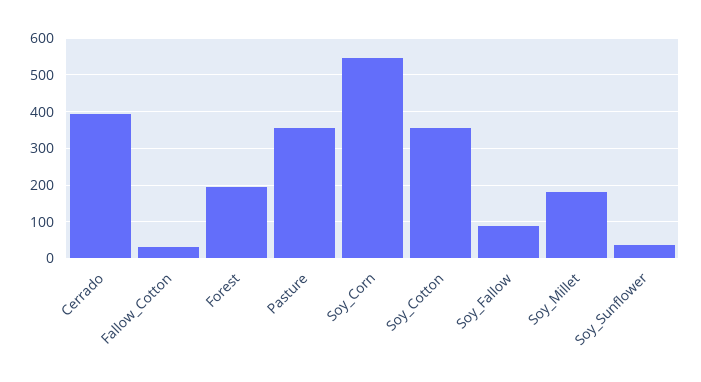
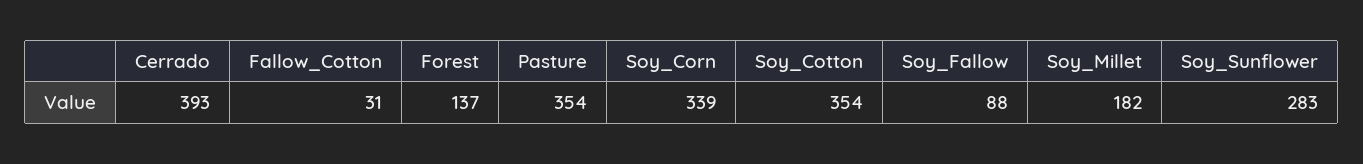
  {
    "Cerrado": 393,
    "Fallow_Cotton": 31,
-   "Forest": 200,
+   "Forest": 137,
    "Pasture": 354,
-   "Soy_Corn": 540,
+   "Soy_Corn": 339,
    "Soy_Cotton": 354,
    "Soy_Fallow": 88,
    "Soy_Millet": 182,
-   "Soy_Sunflower": 40
+   "Soy_Sunflower": 283
  }

